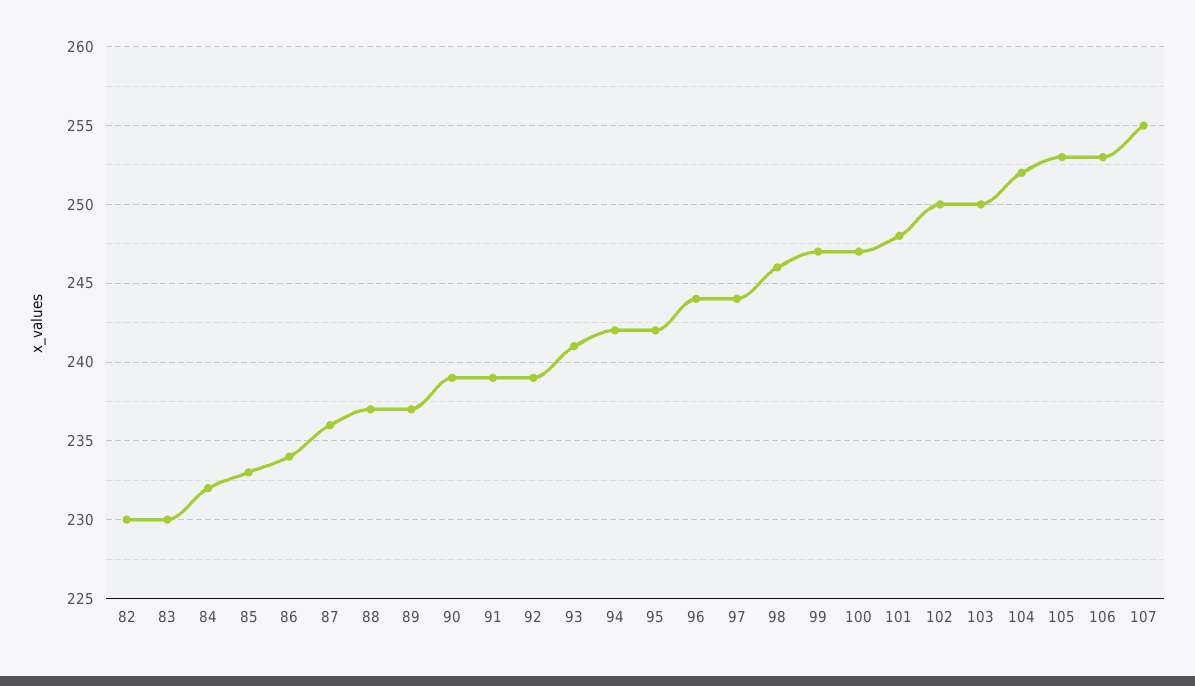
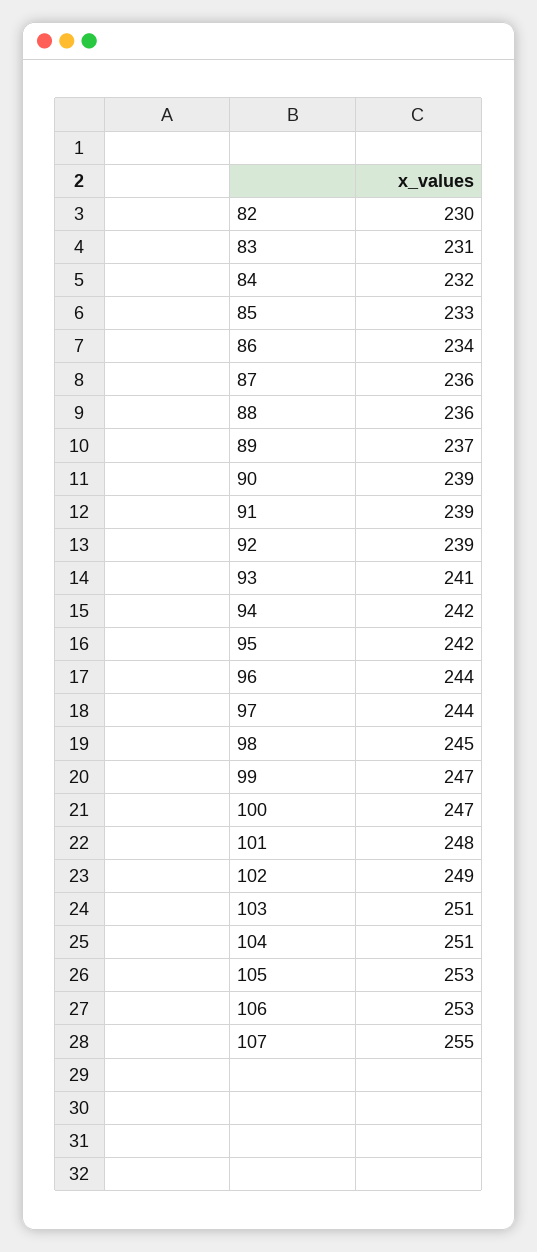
  {
    "82": 230,
-   "83": 230,
+   "83": 231,
    "84": 232,
    "85": 233,
    "86": 234,
    "87": 236,
-   "88": 237,
+   "88": 236,
    "89": 237,
    "90": 239,
    "91": 239,
    "92": 239,
    "93": 241,
    "94": 242,
    "95": 242,
    "96": 244,
    "97": 244,
-   "98": 246,
+   "98": 245,
    "99": 247,
    "100": 247,
    "101": 248,
-   "102": 250,
+   "102": 249,
-   "103": 250,
+   "103": 251,
-   "104": 252,
+   "104": 251,
    "105": 253,
    "106": 253,
    "107": 255
  }

